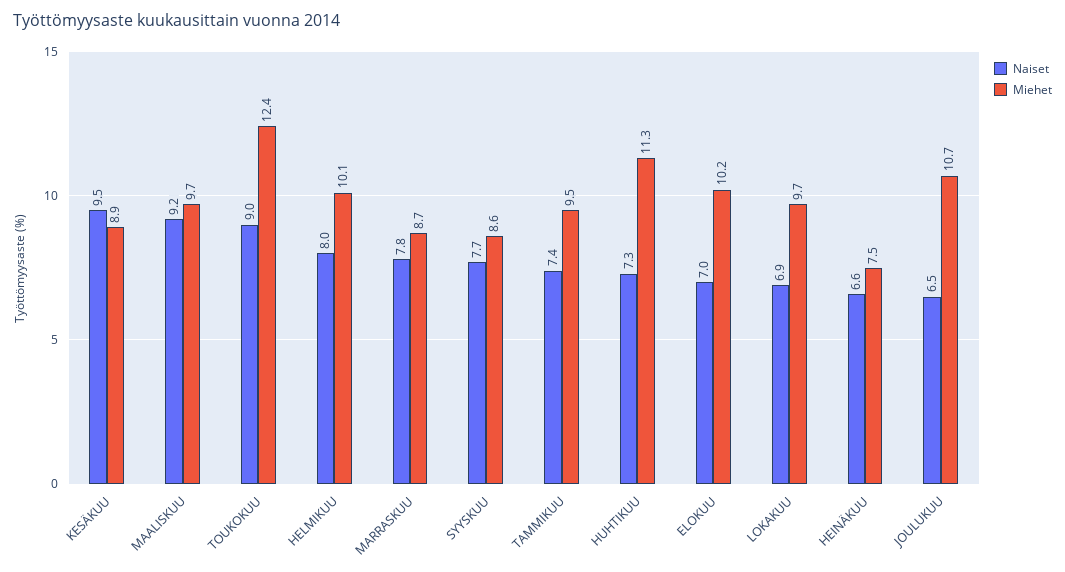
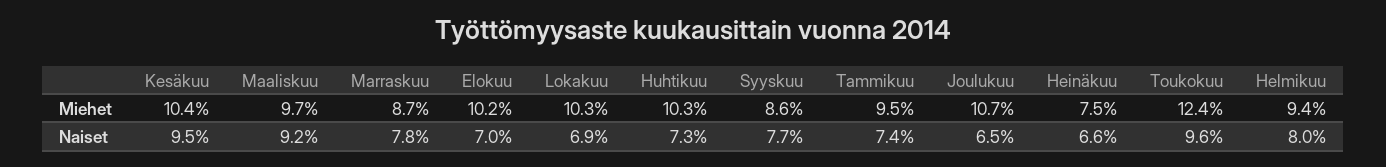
  {
    "Naiset": {
      "KESÄKUU": 9.5,
      "MAALISKUU": 9.2,
-     "TOUKOKUU": 9,
+     "TOUKOKUU": 9.6,
      "HELMIKUU": 8,
      "MARRASKUU": 7.8,
      "SYYSKUU": 7.7,
      "TAMMIKUU": 7.4,
      "HUHTIKUU": 7.3,
      "ELOKUU": 7,
      "LOKAKUU": 6.9,
      "HEINÄKUU": 6.6,
      "JOULUKUU": 6.5
    },
    "Miehet": {
-     "KESÄKUU": 8.9,
+     "KESÄKUU": 10.4,
      "MAALISKUU": 9.7,
      "TOUKOKUU": 12.4,
-     "HELMIKUU": 10.1,
+     "HELMIKUU": 9.4,
      "MARRASKUU": 8.7,
      "SYYSKUU": 8.6,
      "TAMMIKUU": 9.5,
-     "HUHTIKUU": 11.3,
+     "HUHTIKUU": 10.3,
      "ELOKUU": 10.2,
-     "LOKAKUU": 9.7,
+     "LOKAKUU": 10.3,
      "HEINÄKUU": 7.5,
      "JOULUKUU": 10.7
    }
  }

